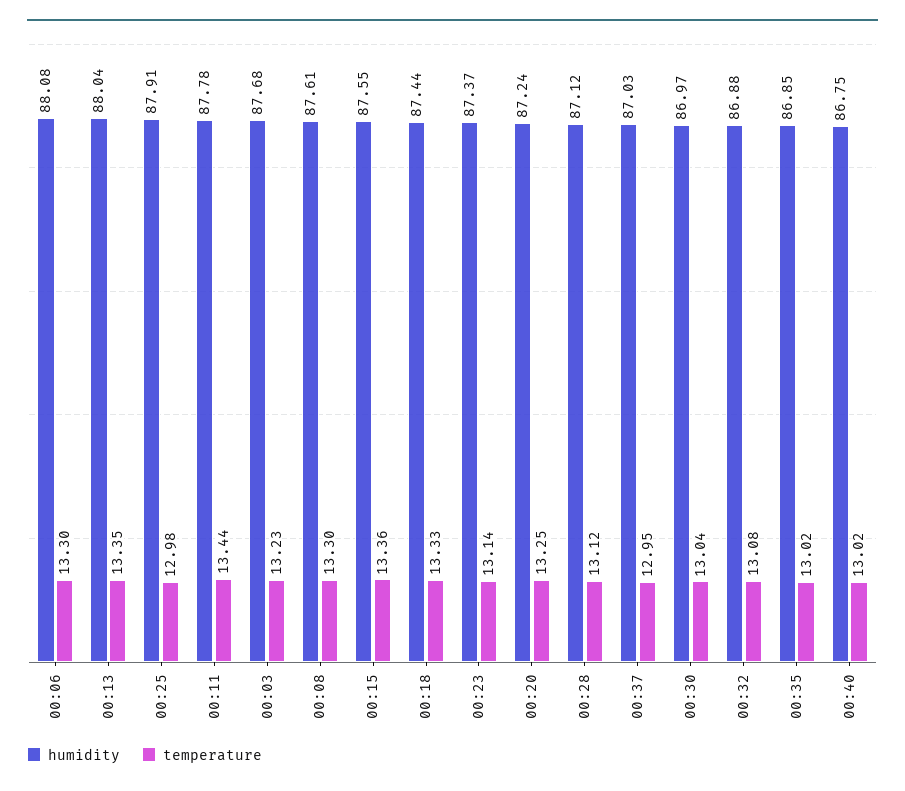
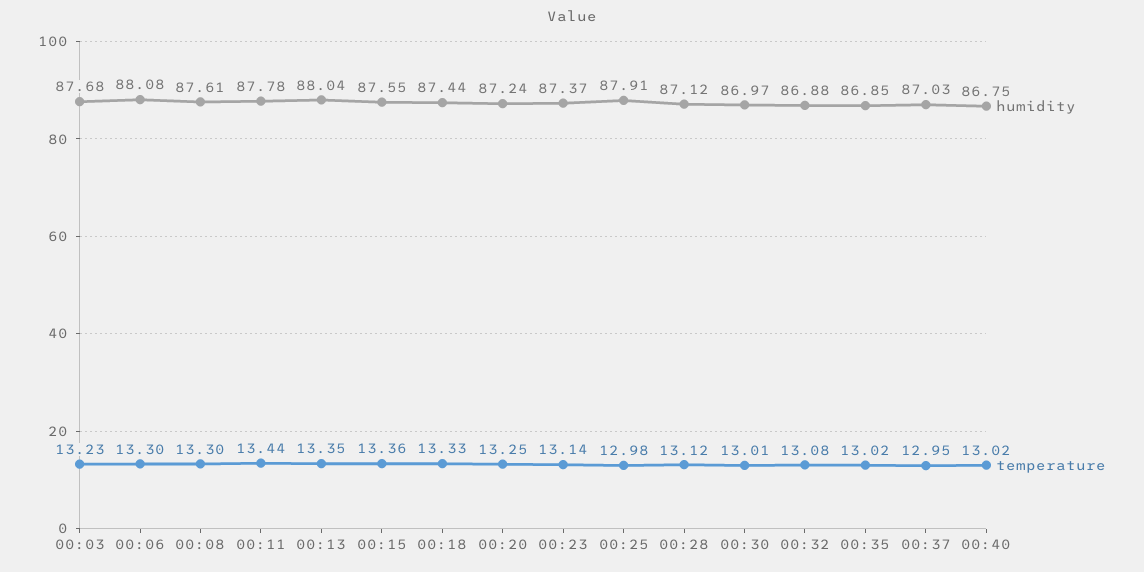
  {
    "humidity": {
      "00:06": 88.08,
      "00:13": 88.04,
      "00:25": 87.91,
      "00:11": 87.78,
      "00:03": 87.68,
      "00:08": 87.61,
      "00:15": 87.55,
      "00:18": 87.44,
      "00:23": 87.37,
      "00:20": 87.24,
      "00:28": 87.12,
      "00:37": 87.03,
      "00:30": 86.97,
      "00:32": 86.88,
      "00:35": 86.85,
      "00:40": 86.75
    },
    "temperature": {
      "00:06": 13.3,
      "00:13": 13.35,
      "00:25": 12.98,
      "00:11": 13.44,
      "00:03": 13.23,
      "00:08": 13.3,
      "00:15": 13.36,
      "00:18": 13.33,
      "00:23": 13.14,
      "00:20": 13.25,
      "00:28": 13.12,
      "00:37": 12.95,
-     "00:30": 13.04,
+     "00:30": 13.01,
      "00:32": 13.08,
      "00:35": 13.02,
      "00:40": 13.02
    }
  }

